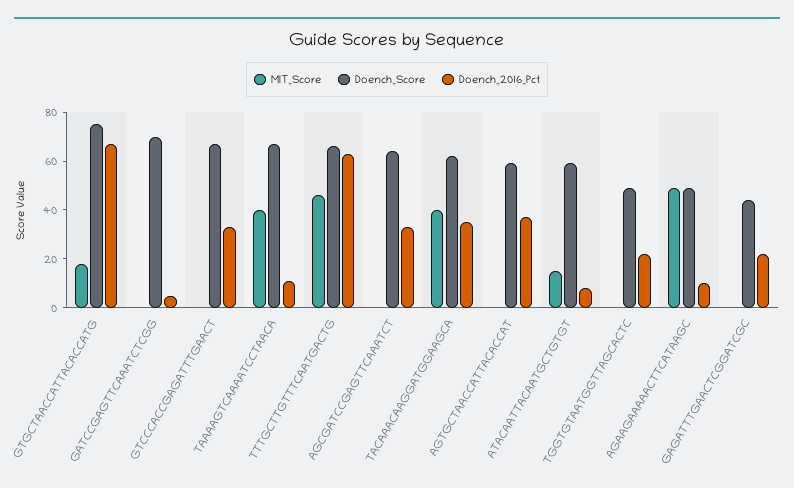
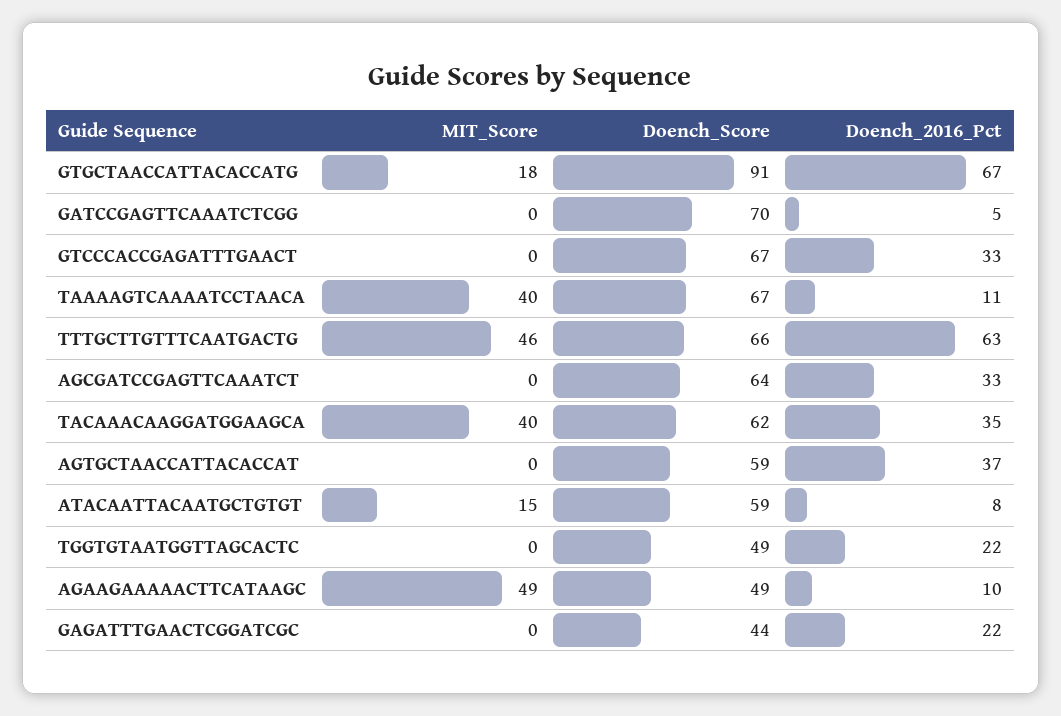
  {
    "MIT_Score": {
      "GTGCTAACCATTACACCATG": 18,
      "GATCCGAGTTCAAATCTCGG": 0,
      "GTCCCACCGAGATTTGAACT": 0,
      "TAAAAGTCAAAATCCTAACA": 40,
      "TTTGCTTGTTTCAATGACTG": 46,
      "AGCGATCCGAGTTCAAATCT": 0,
      "TACAAACAAGGATGGAAGCA": 40,
      "AGTGCTAACCATTACACCAT": 0,
      "ATACAATTACAATGCTGTGT": 15,
      "TGGTGTAATGGTTAGCACTC": 0,
      "AGAAGAAAAACTTCATAAGC": 49,
      "GAGATTTGAACTCGGATCGC": 0
    },
    "Doench_Score": {
-     "GTGCTAACCATTACACCATG": 75,
+     "GTGCTAACCATTACACCATG": 91,
      "GATCCGAGTTCAAATCTCGG": 70,
      "GTCCCACCGAGATTTGAACT": 67,
      "TAAAAGTCAAAATCCTAACA": 67,
      "TTTGCTTGTTTCAATGACTG": 66,
      "AGCGATCCGAGTTCAAATCT": 64,
      "TACAAACAAGGATGGAAGCA": 62,
      "AGTGCTAACCATTACACCAT": 59,
      "ATACAATTACAATGCTGTGT": 59,
      "TGGTGTAATGGTTAGCACTC": 49,
      "AGAAGAAAAACTTCATAAGC": 49,
      "GAGATTTGAACTCGGATCGC": 44
    },
    "Doench_2016_Pct": {
      "GTGCTAACCATTACACCATG": 67,
      "GATCCGAGTTCAAATCTCGG": 5,
      "GTCCCACCGAGATTTGAACT": 33,
      "TAAAAGTCAAAATCCTAACA": 11,
      "TTTGCTTGTTTCAATGACTG": 63,
      "AGCGATCCGAGTTCAAATCT": 33,
      "TACAAACAAGGATGGAAGCA": 35,
      "AGTGCTAACCATTACACCAT": 37,
      "ATACAATTACAATGCTGTGT": 8,
      "TGGTGTAATGGTTAGCACTC": 22,
      "AGAAGAAAAACTTCATAAGC": 10,
      "GAGATTTGAACTCGGATCGC": 22
    }
  }

